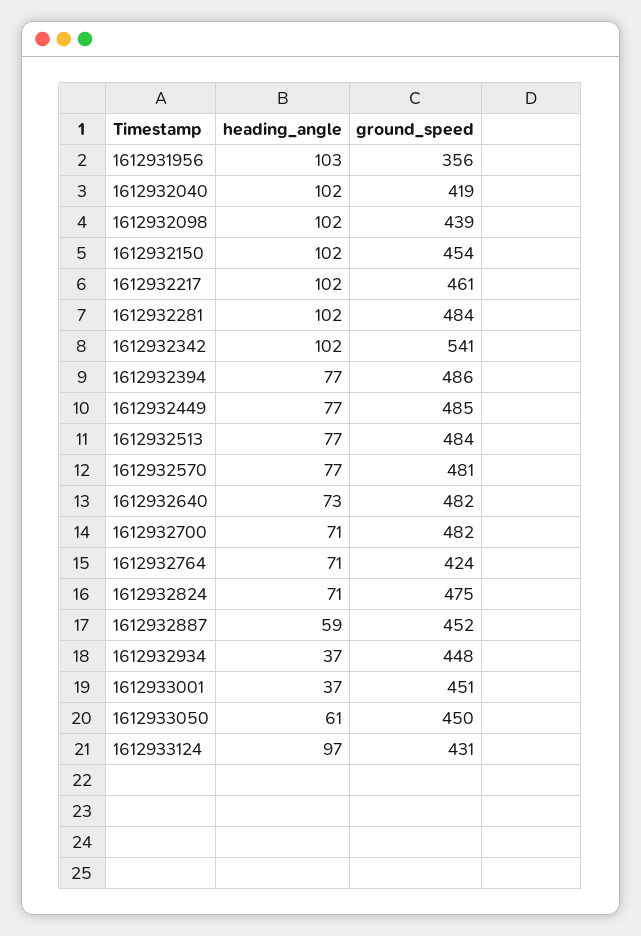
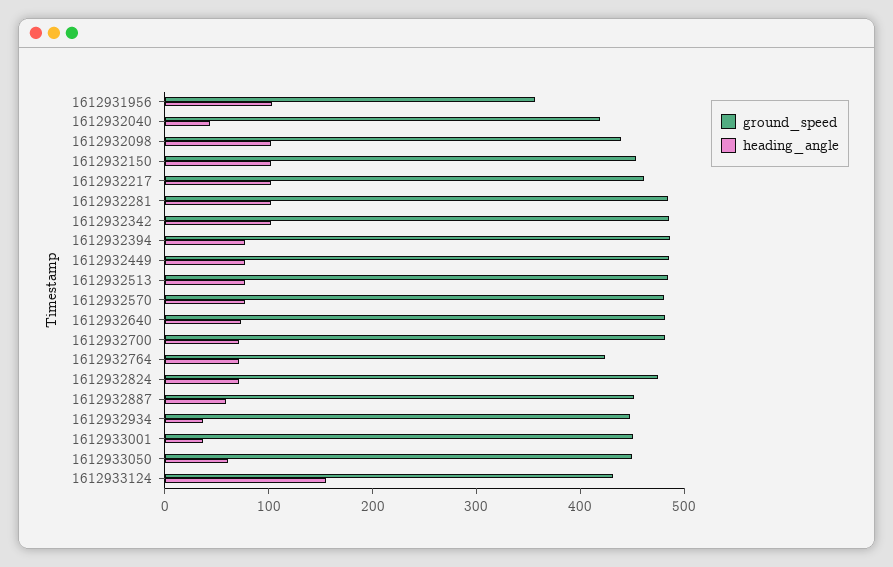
  {
    "heading_angle": {
      "1612931956": 103,
-     "1612932040": 102,
+     "1612932040": 40,
      "1612932098": 102,
      "1612932150": 102,
      "1612932217": 102,
      "1612932281": 102,
      "1612932342": 102,
      "1612932394": 77,
      "1612932449": 77,
      "1612932513": 77,
      "1612932570": 77,
      "1612932640": 73,
      "1612932700": 71,
      "1612932764": 71,
      "1612932824": 71,
      "1612932887": 59,
      "1612932934": 37,
      "1612933001": 37,
      "1612933050": 61,
-     "1612933124": 97
+     "1612933124": 160
    },
    "ground_speed": {
      "1612931956": 356,
      "1612932040": 419,
      "1612932098": 439,
      "1612932150": 454,
      "1612932217": 461,
      "1612932281": 484,
-     "1612932342": 541,
+     "1612932342": 480,
      "1612932394": 486,
      "1612932449": 485,
      "1612932513": 484,
      "1612932570": 481,
      "1612932640": 482,
      "1612932700": 482,
      "1612932764": 424,
      "1612932824": 475,
      "1612932887": 452,
      "1612932934": 448,
      "1612933001": 451,
      "1612933050": 450,
      "1612933124": 431
    }
  }

